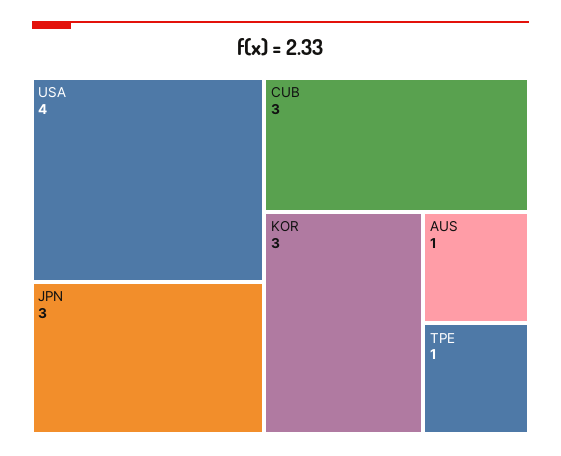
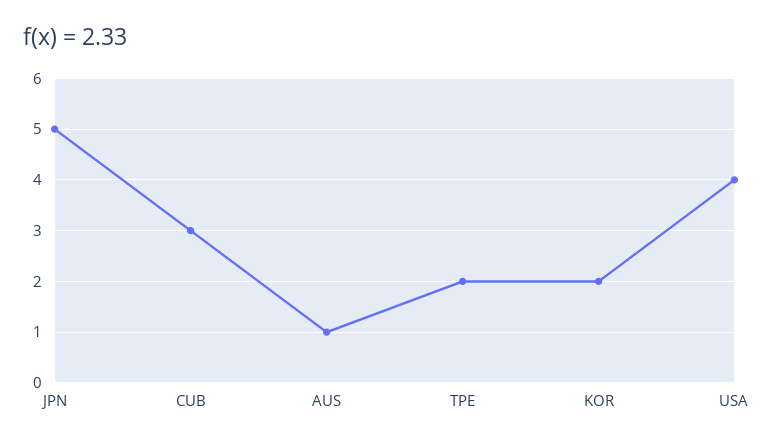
  {
    "USA": 4,
-   "JPN": 3,
+   "JPN": 5,
    "CUB": 3,
-   "KOR": 3,
+   "KOR": 2,
    "AUS": 1,
-   "TPE": 1
+   "TPE": 2
  }

